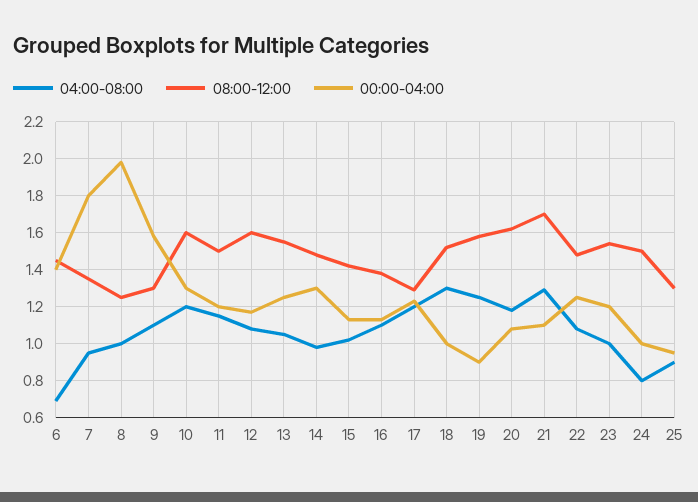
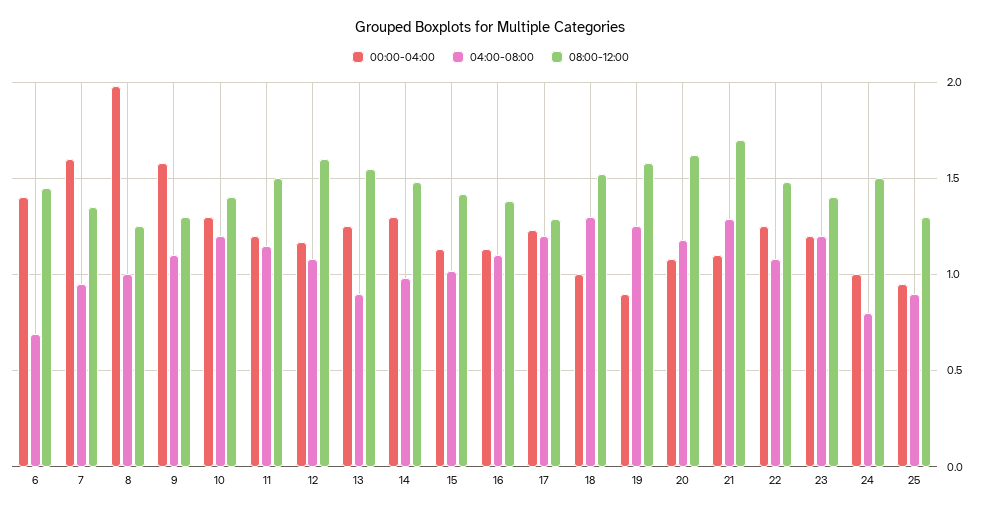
  {
    "04:00-08:00": {
      "6": 0.7,
      "7": 0.95,
      "8": 1,
      "9": 1.1,
      "10": 1.2,
      "11": 1.15,
      "12": 1.1,
-     "13": 1.05,
+     "13": 0.9,
      "14": 1,
      "15": 1,
      "16": 1.1,
      "17": 1.2,
      "18": 1.3,
      "19": 1.25,
      "20": 1.2,
      "21": 1.3,
      "22": 1.1,
-     "23": 1,
+     "23": 1.2,
      "24": 0.8,
      "25": 0.9
    },
    "08:00-12:00": {
      "6": 1.45,
      "7": 1.35,
      "8": 1.25,
      "9": 1.3,
-     "10": 1.6,
+     "10": 1.4,
      "11": 1.5,
      "12": 1.6,
      "13": 1.55,
      "14": 1.5,
      "15": 1.4,
      "16": 1.4,
      "17": 1.3,
      "18": 1.5,
      "19": 1.6,
      "20": 1.6,
      "21": 1.7,
      "22": 1.5,
-     "23": 1.55,
+     "23": 1.4,
      "24": 1.5,
      "25": 1.3
    },
    "00:00-04:00": {
      "6": 1.4,
-     "7": 1.8,
+     "7": 1.6,
      "8": 2,
      "9": 1.6,
      "10": 1.3,
      "11": 1.2,
      "12": 1.15,
      "13": 1.25,
      "14": 1.3,
      "15": 1.15,
      "16": 1.15,
      "17": 1.25,
      "18": 1,
      "19": 0.9,
      "20": 1.1,
      "21": 1.1,
      "22": 1.25,
      "23": 1.2,
      "24": 1,
      "25": 0.95
    }
  }

